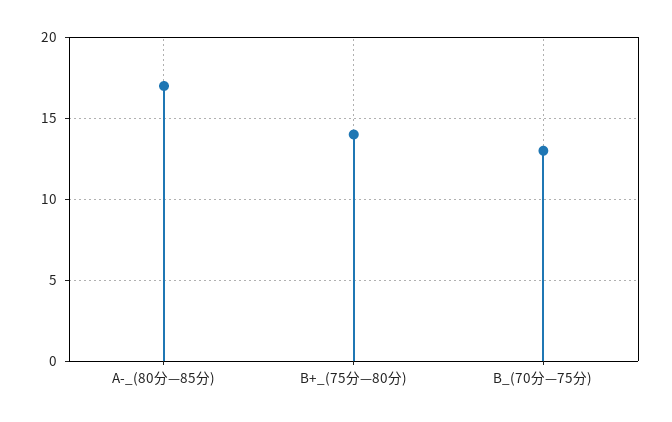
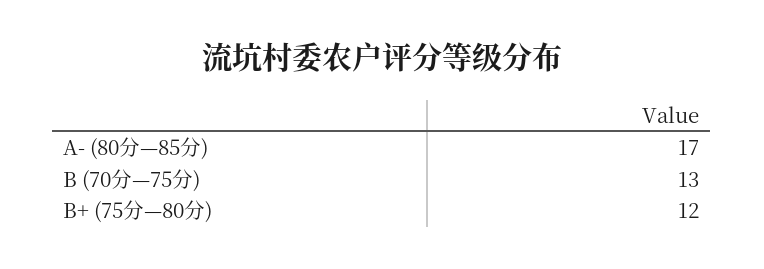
  {
    "A-_(80分—85分)": 17,
-   "B+_(75分—80分)": 14,
+   "B+_(75分—80分)": 12,
    "B_(70分—75分)": 13
  }

